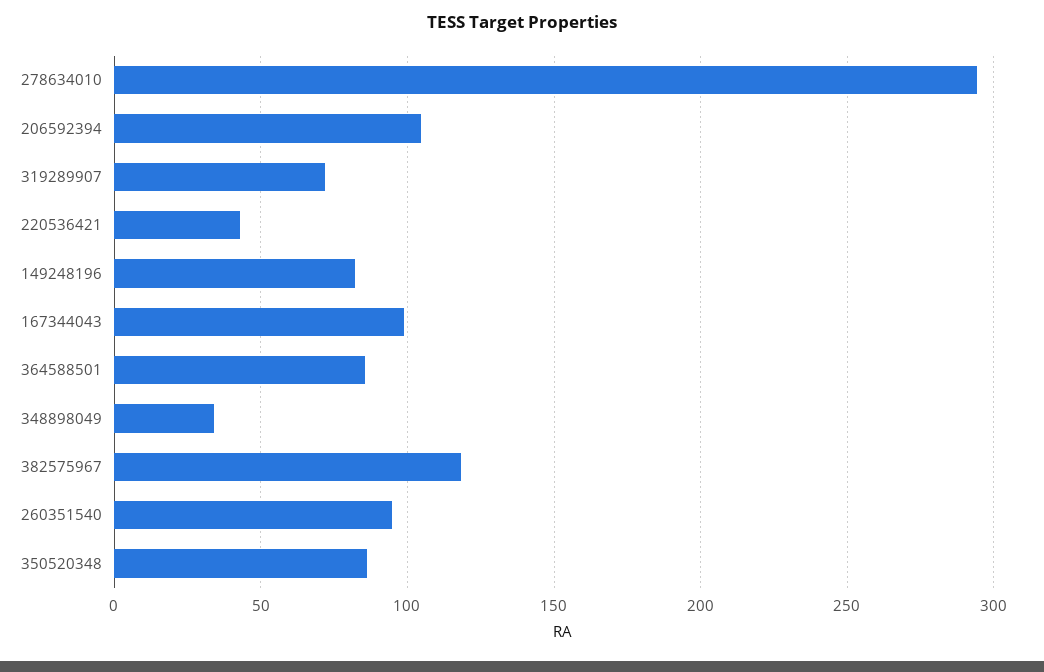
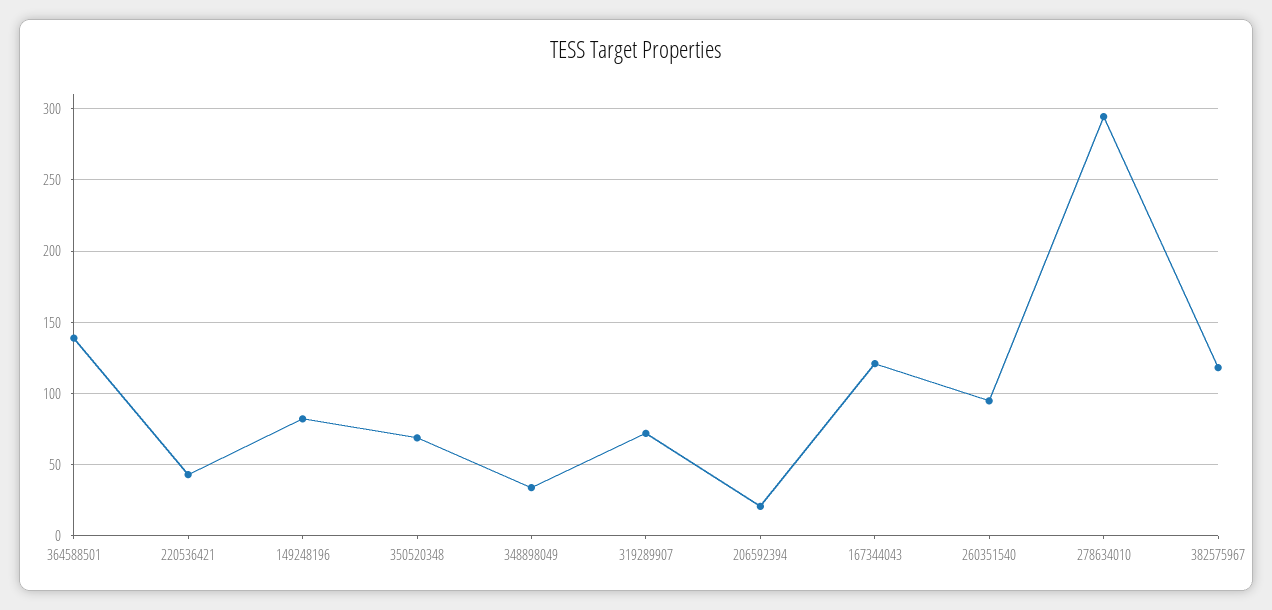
  {
    "278634010": 295,
-   "206592394": 105,
+   "206592394": 20,
    "319289907": 70,
    "220536421": 45,
    "149248196": 80,
-   "167344043": 100,
+   "167344043": 120,
-   "364588501": 85,
+   "364588501": 140,
    "348898049": 35,
    "382575967": 120,
    "260351540": 95,
-   "350520348": 85
+   "350520348": 70
  }

